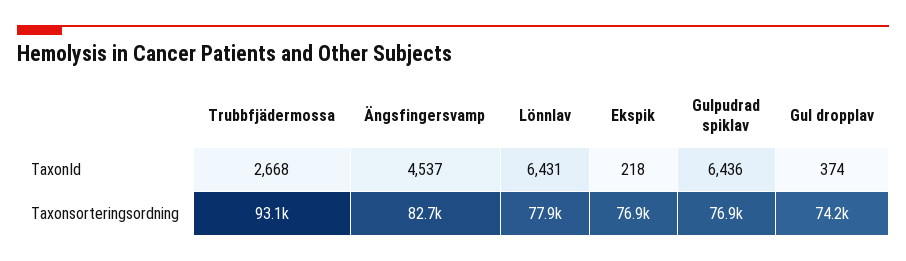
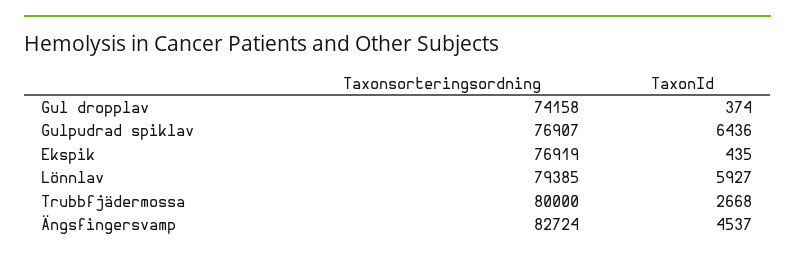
  {
    "Trubbfjädermossa": {
      "TaxonId": 2668,
-     "Taxonsorteringsordning": 93100
+     "Taxonsorteringsordning": 80000
    },
    "Ängsfingersvamp": {
      "TaxonId": 4537,
      "Taxonsorteringsordning": 82724
    },
    "Lönnlav": {
-     "TaxonId": 6431,
+     "TaxonId": 5927,
-     "Taxonsorteringsordning": 77900
+     "Taxonsorteringsordning": 79385
    },
    "Ekspik": {
-     "TaxonId": 218,
+     "TaxonId": 435,
      "Taxonsorteringsordning": 76919
    },
    "Gulpudrad spiklav": {
      "TaxonId": 6436,
      "Taxonsorteringsordning": 76907
    },
    "Gul dropplav": {
      "TaxonId": 374,
      "Taxonsorteringsordning": 74158
    }
  }

